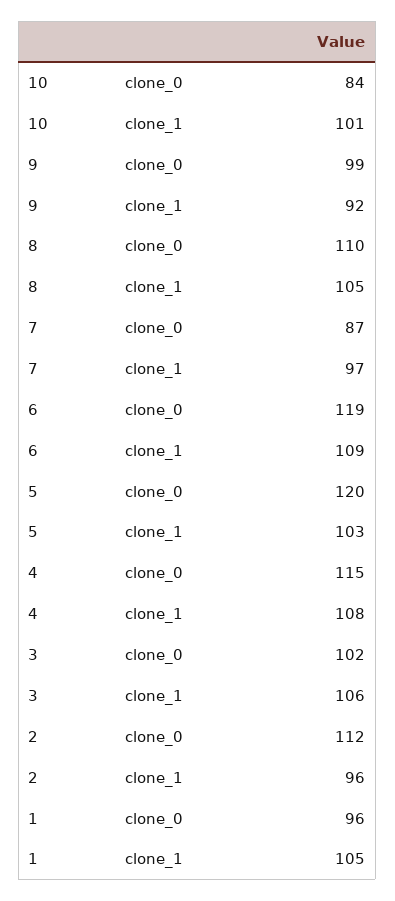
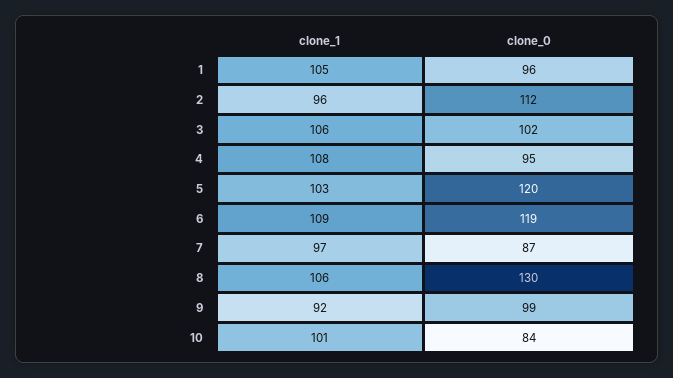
  {
    "10": {
      "clone_0": 84,
      "clone_1": 101
    },
    "9": {
      "clone_0": 99,
      "clone_1": 92
    },
    "8": {
-     "clone_0": 110,
+     "clone_0": 130,
-     "clone_1": 105
+     "clone_1": 106
    },
    "7": {
      "clone_0": 87,
      "clone_1": 97
    },
    "6": {
      "clone_0": 119,
      "clone_1": 109
    },
    "5": {
      "clone_0": 120,
      "clone_1": 103
    },
    "4": {
-     "clone_0": 115,
+     "clone_0": 95,
      "clone_1": 108
    },
    "3": {
      "clone_0": 102,
      "clone_1": 106
    },
    "2": {
      "clone_0": 112,
      "clone_1": 96
    },
    "1": {
      "clone_0": 96,
      "clone_1": 105
    }
  }

